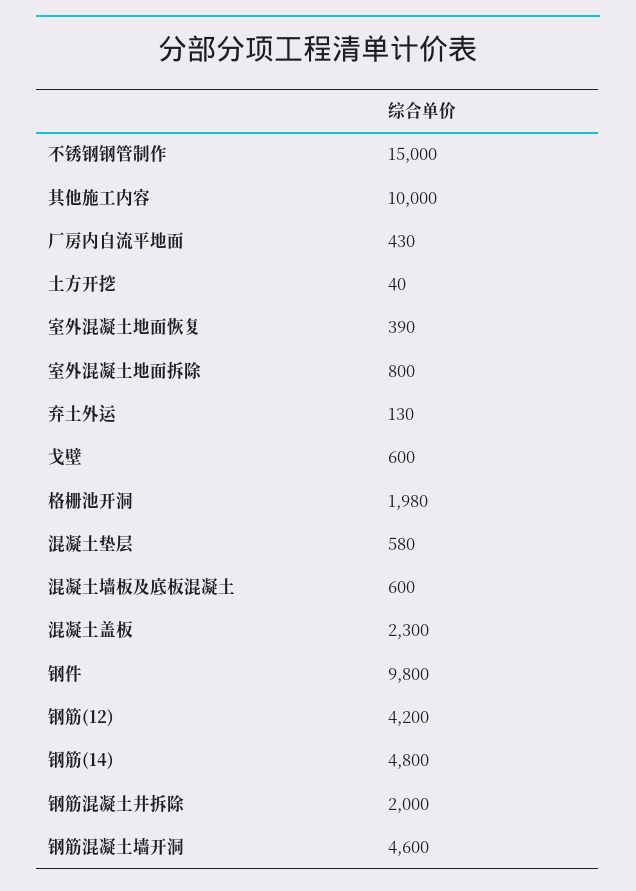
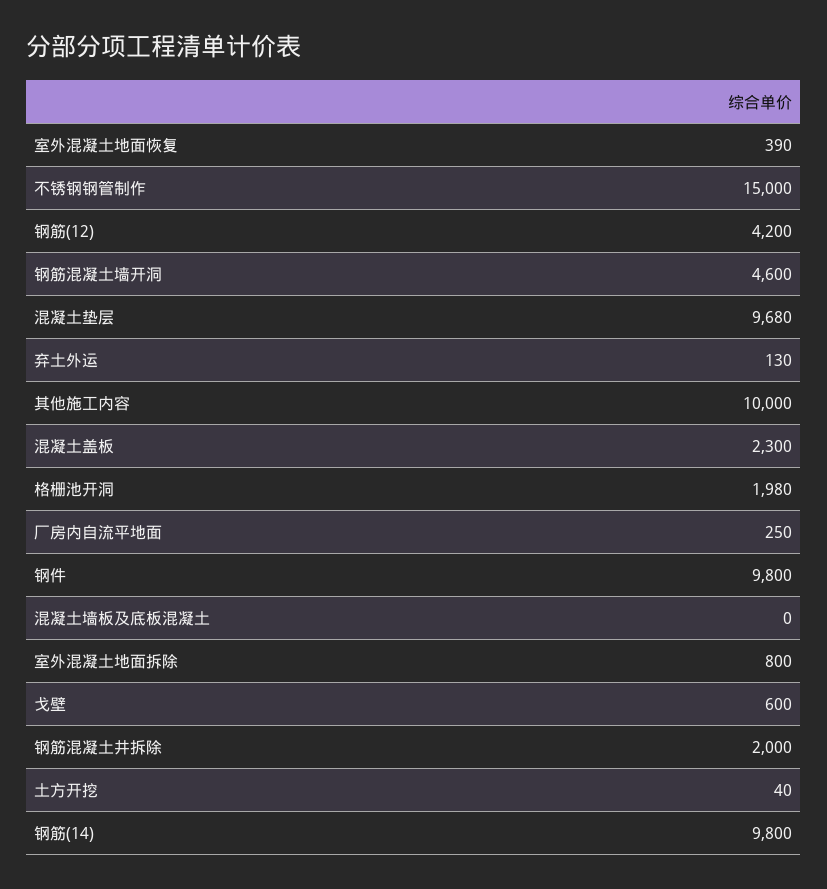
  {
    "不锈钢钢管制作": 15000,
    "其他施工内容": 10000,
-   "厂房内自流平地面": 430,
+   "厂房内自流平地面": 250,
    "土方开挖": 40,
    "室外混凝土地面恢复": 390,
    "室外混凝土地面拆除": 800,
    "弃土外运": 130,
    "戈壁": 600,
    "格栅池开洞": 1980,
-   "混凝土垫层": 580,
+   "混凝土垫层": 9680,
-   "混凝土墙板及底板混凝土": 600,
+   "混凝土墙板及底板混凝土": 0,
    "混凝土盖板": 2300,
    "钢件": 9800,
    "钢筋(12)": 4200,
-   "钢筋(14)": 4800,
+   "钢筋(14)": 9800,
    "钢筋混凝土井拆除": 2000,
    "钢筋混凝土墙开洞": 4600
  }

